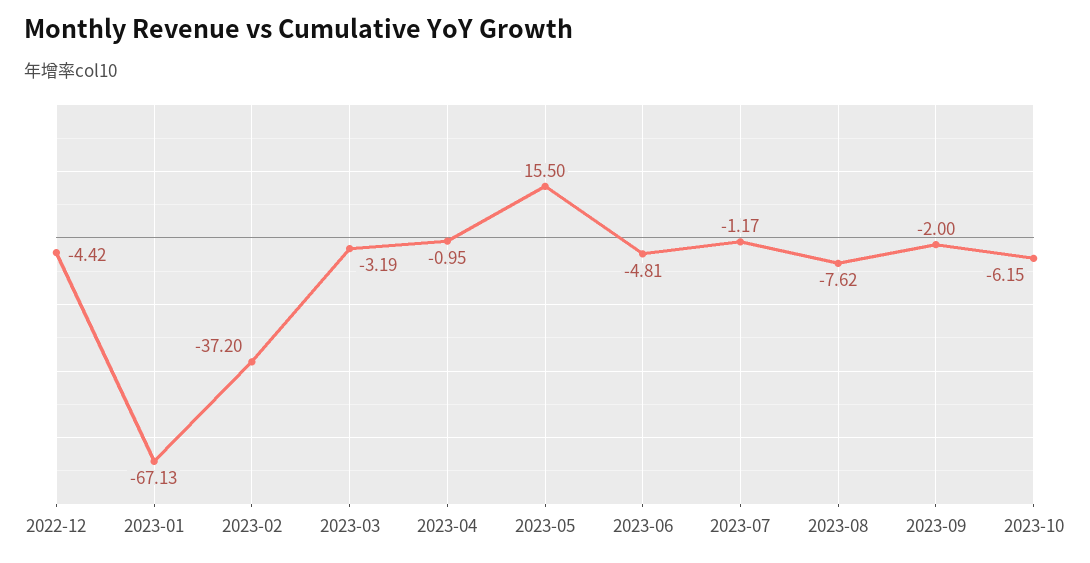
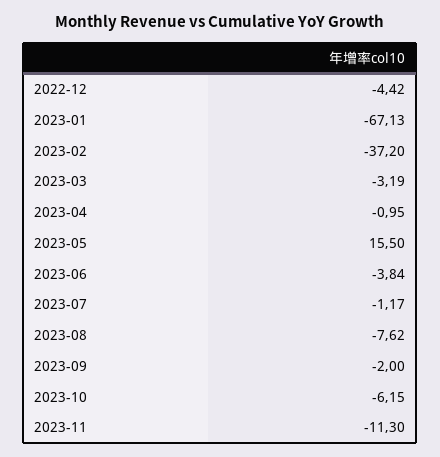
  {
    "2022-12": -4.42,
    "2023-01": -67.13,
    "2023-02": -37.2,
    "2023-03": -3.19,
    "2023-04": -0.95,
    "2023-05": 15.5,
-   "2023-06": -4.81,
+   "2023-06": -3.84,
    "2023-07": -1.17,
    "2023-08": -7.62,
    "2023-09": -2,
-   "2023-10": -6.15
+   "2023-10": -6.15,
+   "2023-11": -11.3
  }

